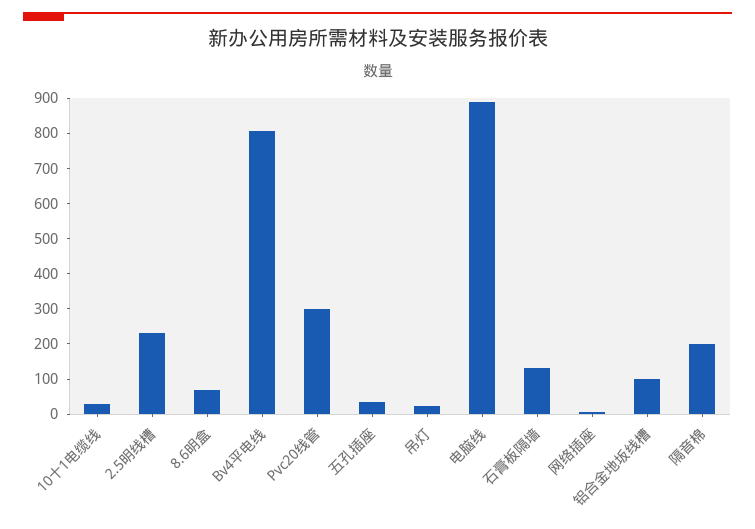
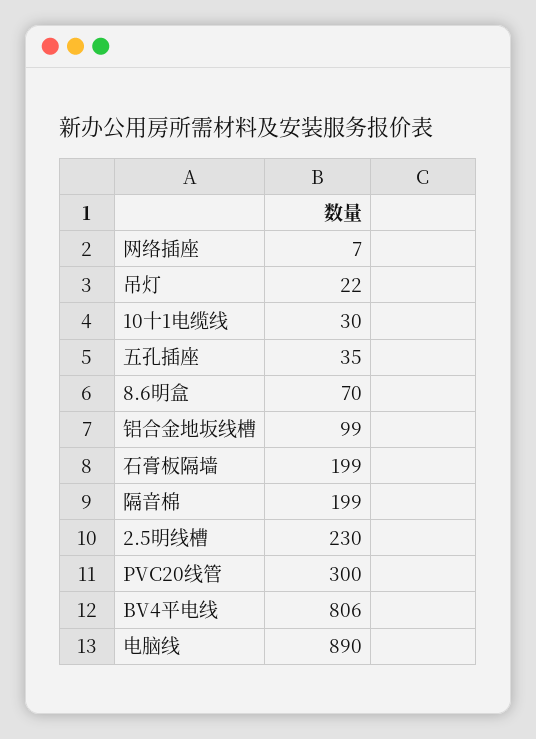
  {
    "10十1电缆线": 30,
    "2.5明线槽": 230,
    "8.6明盒": 70,
    "Bv4平电线": 806,
    "Pvc20线管": 300,
    "五孔插座": 35,
    "吊灯": 22,
    "电脑线": 890,
-   "石膏板隔墙": 125,
+   "石膏板隔墙": 199,
    "网络插座": 7,
    "铝合金地坂线槽": 99,
    "隔音棉": 199
  }

